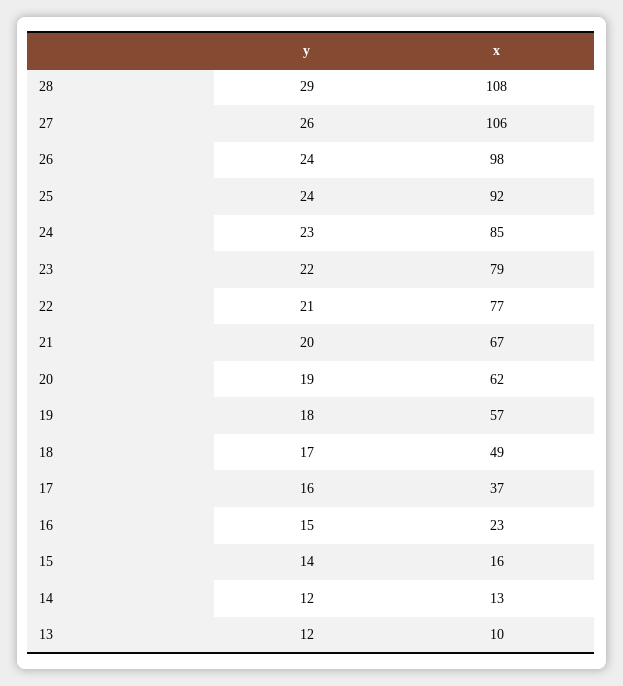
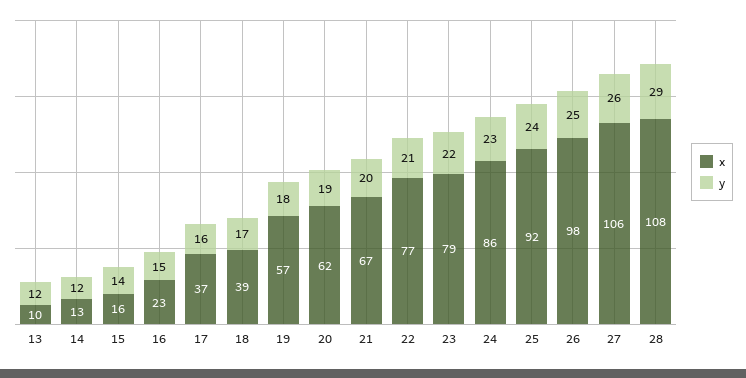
  {
    "y": {
      "28": 29,
      "27": 26,
-     "26": 24,
+     "26": 25,
      "25": 24,
      "24": 23,
      "23": 22,
      "22": 21,
      "21": 20,
      "20": 19,
      "19": 18,
      "18": 17,
      "17": 16,
      "16": 15,
      "15": 14,
      "14": 12,
      "13": 12
    },
    "x": {
      "28": 108,
      "27": 106,
      "26": 98,
      "25": 92,
-     "24": 85,
+     "24": 86,
      "23": 79,
      "22": 77,
      "21": 67,
      "20": 62,
      "19": 57,
-     "18": 49,
+     "18": 39,
      "17": 37,
      "16": 23,
      "15": 16,
      "14": 13,
      "13": 10
    }
  }

